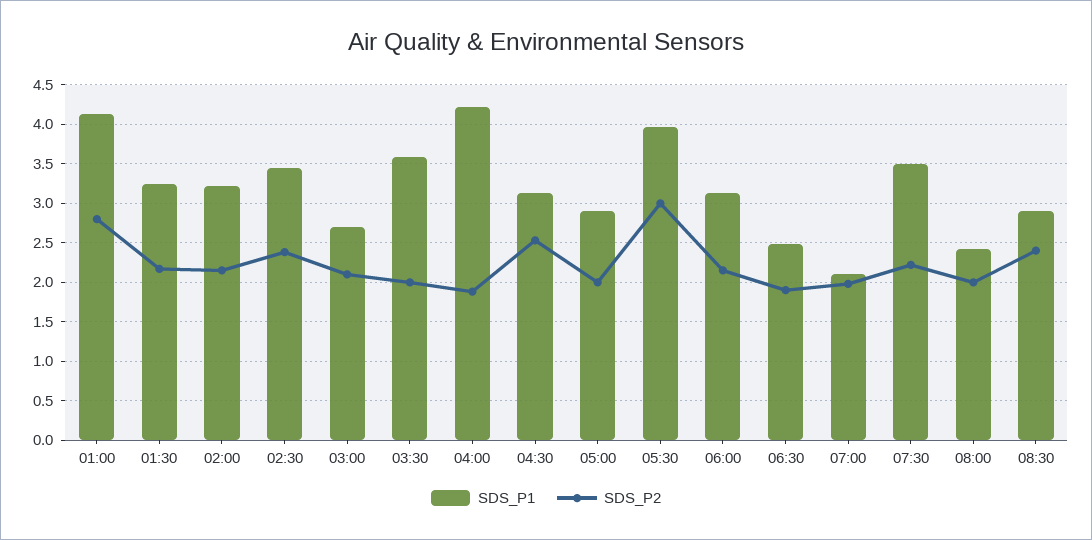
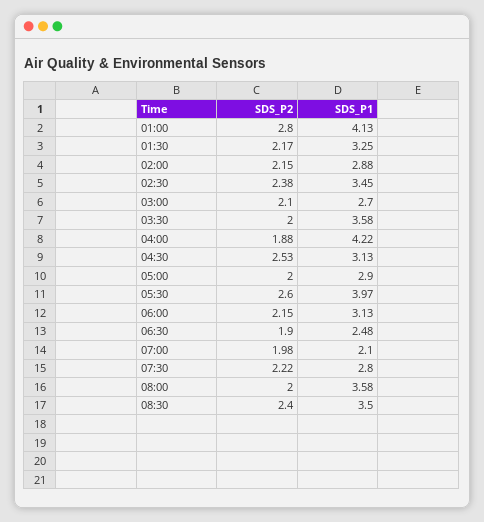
  {
    "SDS_P1": {
      "01:00": 4.13,
      "01:30": 3.25,
-     "02:00": 3.2,
+     "02:00": 2.88,
      "02:30": 3.45,
      "03:00": 2.7,
      "03:30": 3.58,
      "04:00": 4.22,
      "04:30": 3.13,
      "05:00": 2.9,
      "05:30": 3.97,
      "06:00": 3.13,
      "06:30": 2.48,
      "07:00": 2.1,
-     "07:30": 3.5,
+     "07:30": 2.8,
-     "08:00": 2.4,
+     "08:00": 3.58,
-     "08:30": 2.9
+     "08:30": 3.5
    },
    "SDS_P2": {
      "01:00": 2.8,
      "01:30": 2.17,
      "02:00": 2.15,
      "02:30": 2.38,
      "03:00": 2.1,
      "03:30": 2,
      "04:00": 1.88,
      "04:30": 2.53,
      "05:00": 2,
-     "05:30": 3,
+     "05:30": 2.6,
      "06:00": 2.15,
      "06:30": 1.9,
      "07:00": 1.98,
      "07:30": 2.22,
      "08:00": 2,
      "08:30": 2.4
    }
  }

